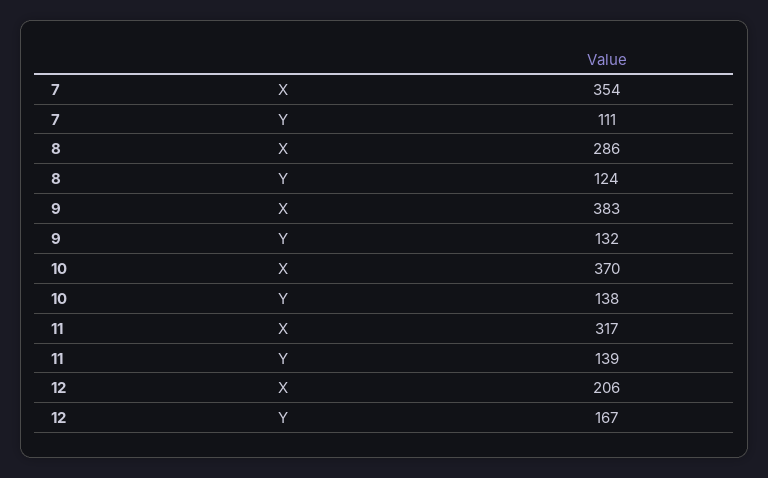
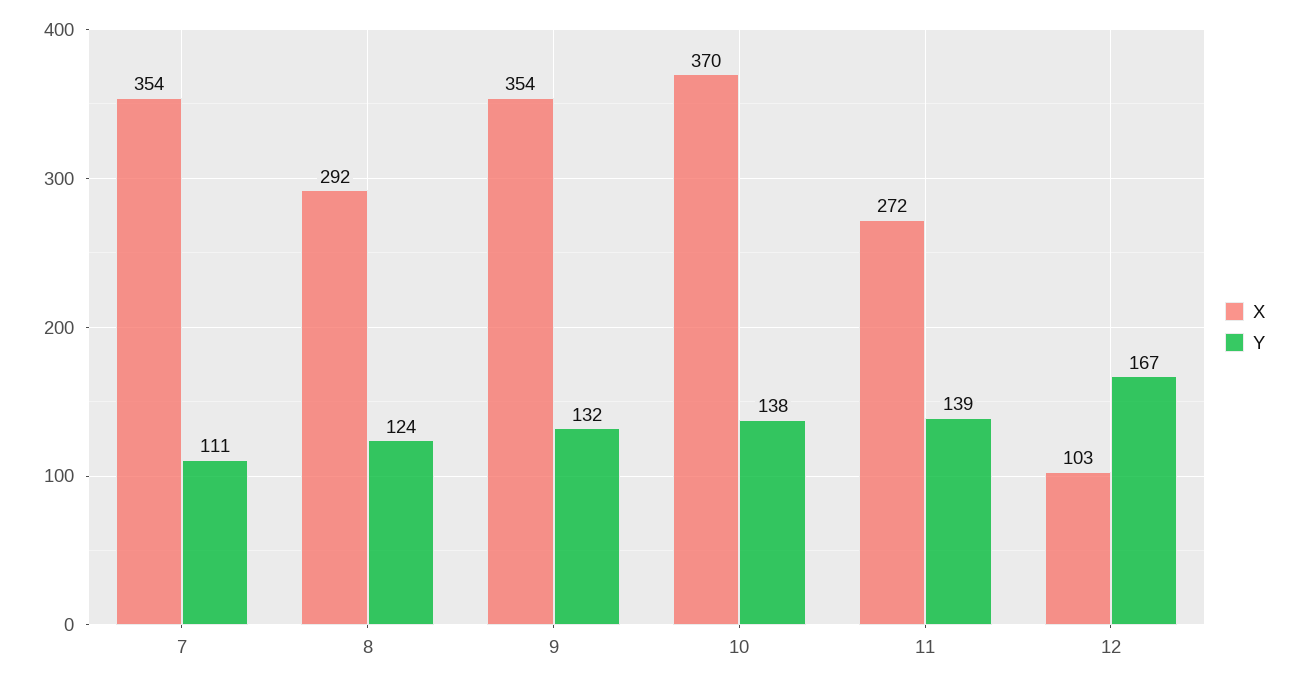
  {
    "X": {
      "7": 354,
-     "8": 286,
+     "8": 292,
-     "9": 383,
+     "9": 354,
      "10": 370,
-     "11": 317,
+     "11": 272,
-     "12": 206
+     "12": 103
    },
    "Y": {
      "7": 111,
      "8": 124,
      "9": 132,
      "10": 138,
      "11": 139,
      "12": 167
    }
  }

